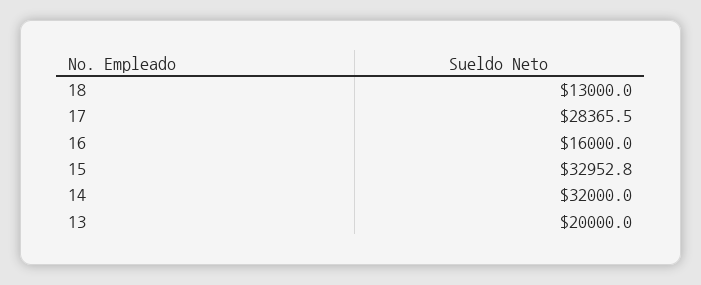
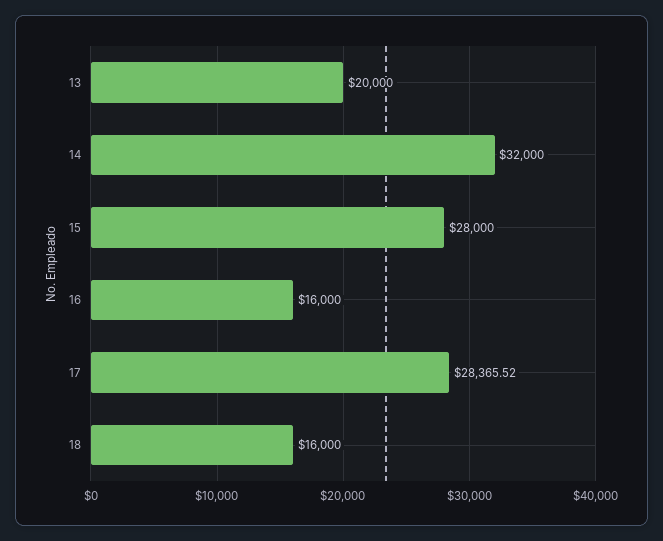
  {
-   "18": 13000,
+   "18": 16000,
    "17": 28365.52,
    "16": 16000,
-   "15": 32952.8,
+   "15": 28000,
    "14": 32000,
    "13": 20000
  }

